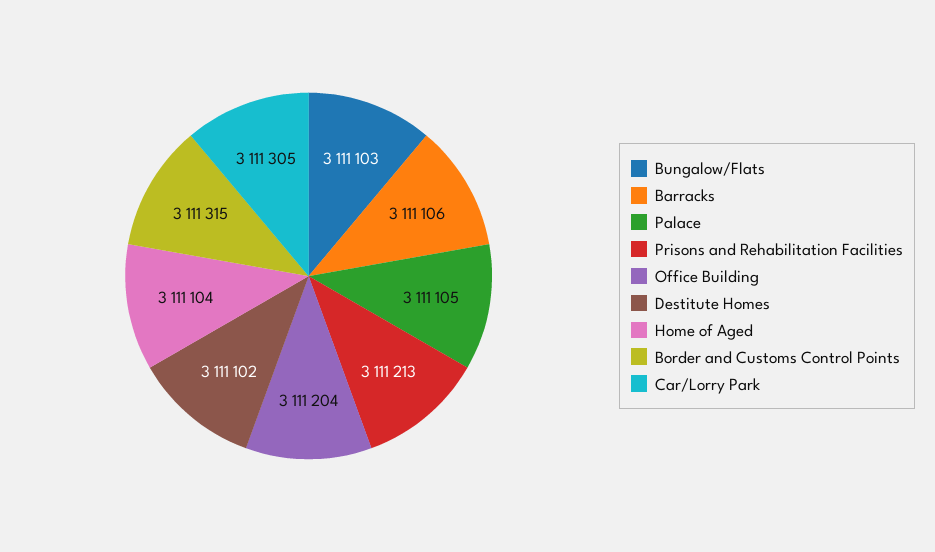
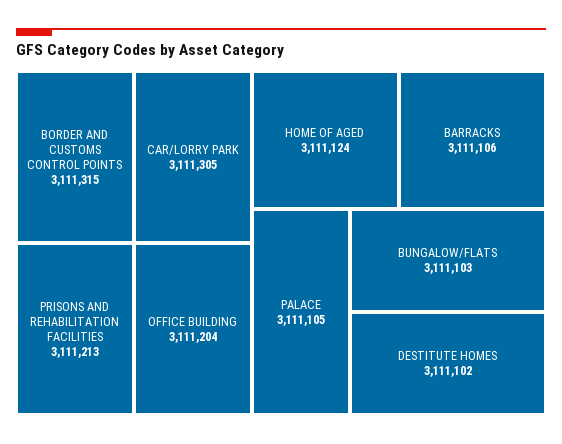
  {
    "Bungalow/Flats": 3111103,
    "Barracks": 3111106,
    "Palace": 3111105,
    "Prisons and Rehabilitation Facilities": 3111213,
    "Office Building": 3111204,
    "Destitute Homes": 3111102,
-   "Home of Aged": 3111104,
+   "Home of Aged": 3111124,
    "Border and Customs Control Points": 3111315,
    "Car/Lorry Park": 3111305
  }

